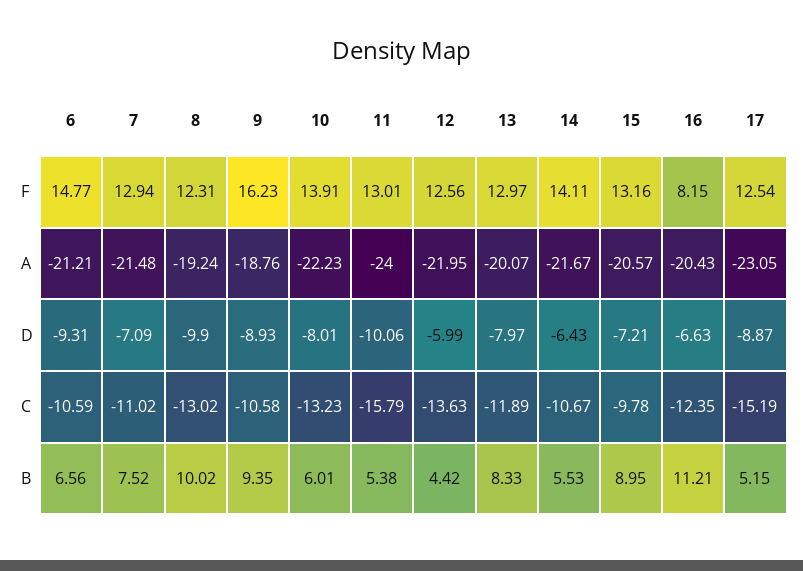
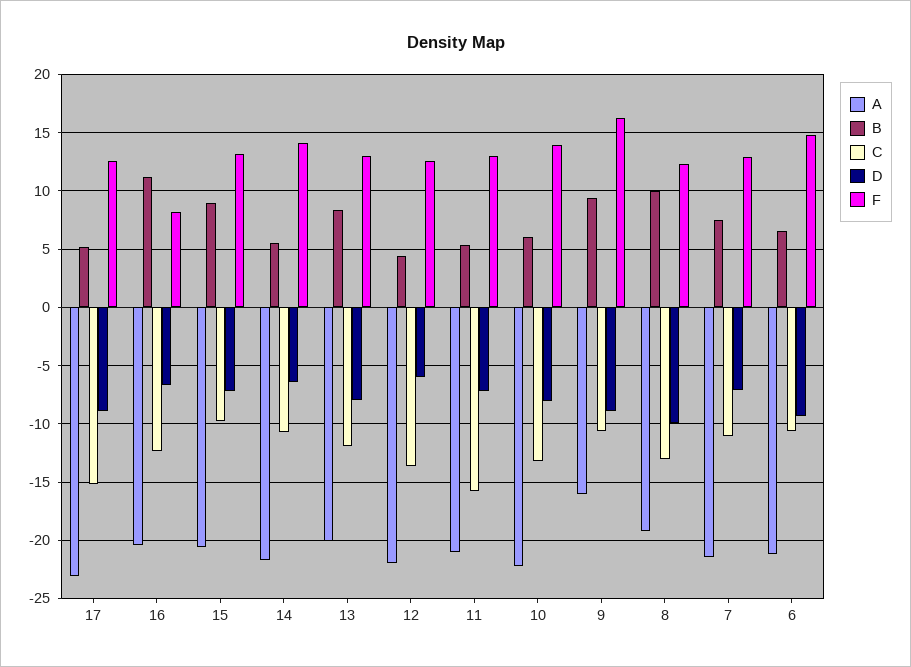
  {
    "F": {
      "6": 14.77,
      "7": 12.94,
      "8": 12.31,
      "9": 16.23,
      "10": 13.91,
      "11": 13.01,
      "12": 12.56,
      "13": 12.97,
      "14": 14.11,
      "15": 13.16,
      "16": 8.15,
      "17": 12.54
    },
    "A": {
      "6": -21.21,
      "7": -21.48,
      "8": -19.24,
-     "9": -18.76,
+     "9": -16,
      "10": -22.23,
-     "11": -24,
+     "11": -21,
      "12": -21.95,
      "13": -20.07,
      "14": -21.67,
      "15": -20.57,
      "16": -20.43,
      "17": -23.05
    },
    "D": {
      "6": -9.31,
      "7": -7.09,
      "8": -9.9,
      "9": -8.93,
      "10": -8.01,
-     "11": -10.06,
+     "11": -7,
      "12": -5.99,
      "13": -7.97,
      "14": -6.43,
      "15": -7.21,
      "16": -6.63,
      "17": -8.87
    },
    "C": {
      "6": -10.59,
      "7": -11.02,
      "8": -13.02,
      "9": -10.58,
      "10": -13.23,
      "11": -15.79,
      "12": -13.63,
      "13": -11.89,
      "14": -10.67,
      "15": -9.78,
      "16": -12.35,
      "17": -15.19
    },
    "B": {
      "6": 6.56,
      "7": 7.52,
      "8": 10.02,
      "9": 9.35,
      "10": 6.01,
      "11": 5.38,
      "12": 4.42,
      "13": 8.33,
      "14": 5.53,
      "15": 8.95,
      "16": 11.21,
      "17": 5.15
    }
  }

